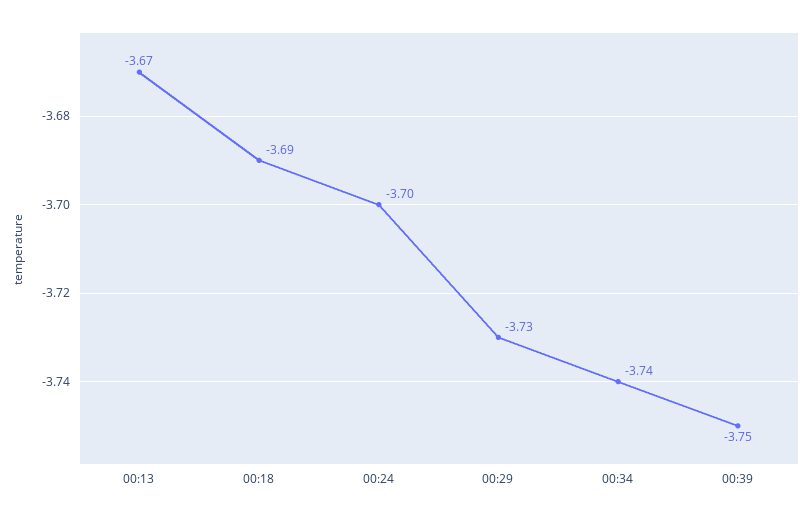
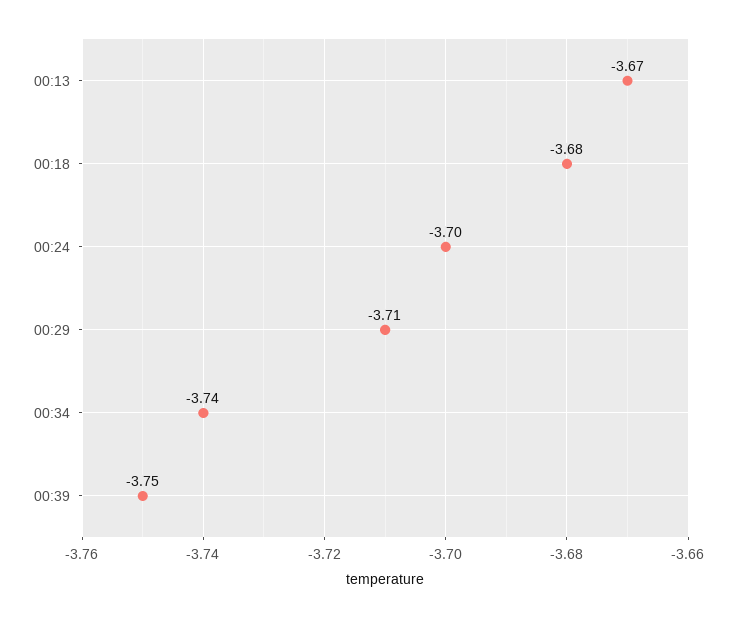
  {
    "00:13": -3.67,
-   "00:18": -3.69,
+   "00:18": -3.68,
    "00:24": -3.7,
-   "00:29": -3.73,
+   "00:29": -3.71,
    "00:34": -3.74,
    "00:39": -3.75
  }

